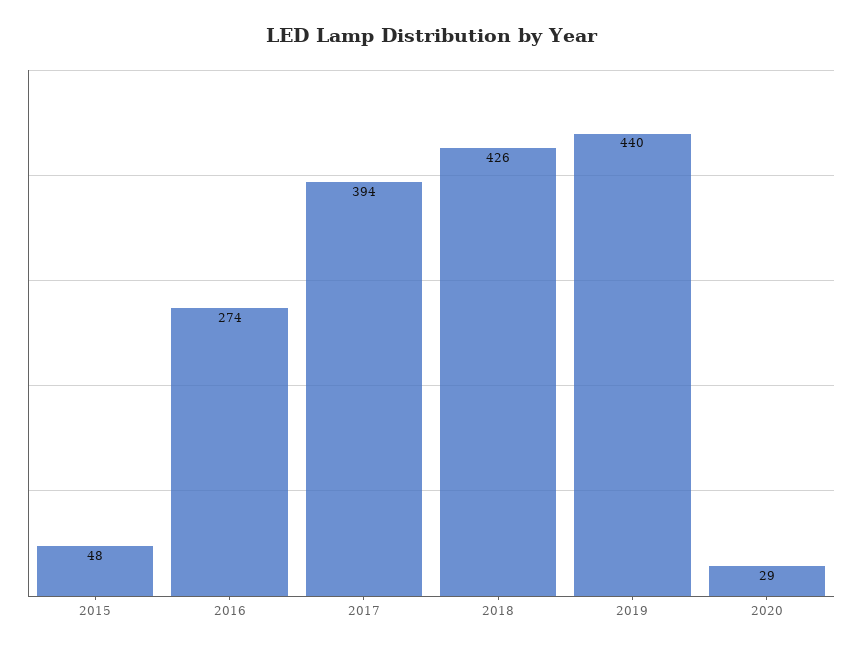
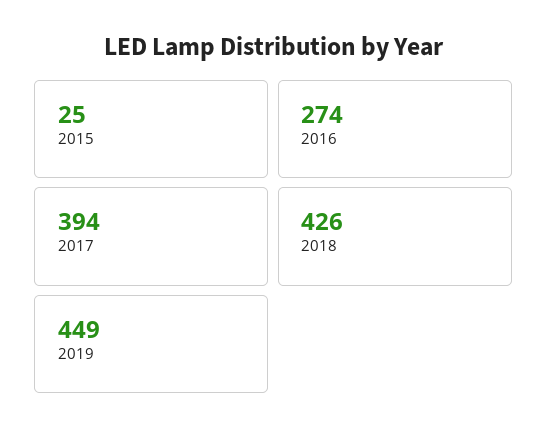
  {
-   "2015": 48,
+   "2015": 25,
    "2016": 274,
    "2017": 394,
    "2018": 426,
-   "2019": 440,
+   "2019": 449
-   "2020": 29
  }

